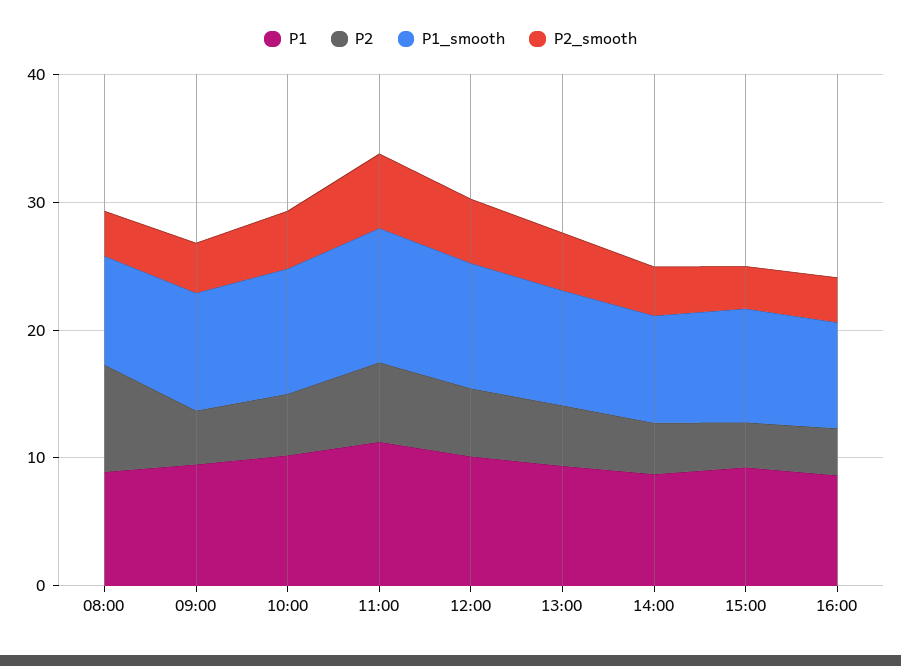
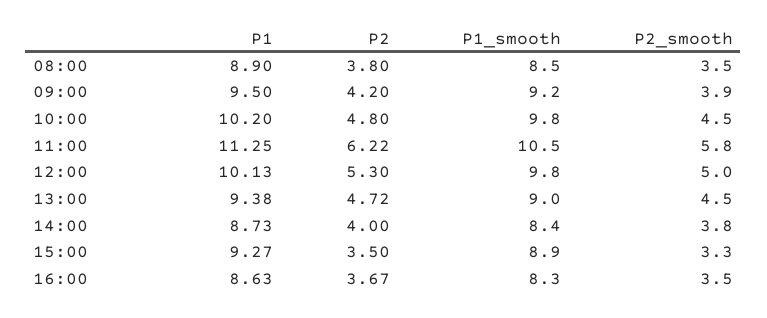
  {
    "P1": {
      "08:00": 8.9,
      "09:00": 9.5,
      "10:00": 10.2,
      "11:00": 11.25,
      "12:00": 10.13,
      "13:00": 9.38,
      "14:00": 8.73,
      "15:00": 9.27,
      "16:00": 8.63
    },
    "P2": {
-     "08:00": 8,
+     "08:00": 3.8,
      "09:00": 4.2,
      "10:00": 4.8,
      "11:00": 6.22,
      "12:00": 5.3,
      "13:00": 4.72,
      "14:00": 4,
      "15:00": 3.5,
      "16:00": 3.67
    },
    "P1_smooth": {
      "08:00": 8.5,
      "09:00": 9.2,
      "10:00": 9.8,
      "11:00": 10.5,
      "12:00": 9.8,
      "13:00": 9,
      "14:00": 8.4,
      "15:00": 8.9,
      "16:00": 8.3
    },
    "P2_smooth": {
      "08:00": 3.5,
      "09:00": 3.9,
      "10:00": 4.5,
      "11:00": 5.8,
      "12:00": 5,
      "13:00": 4.5,
      "14:00": 3.8,
      "15:00": 3.3,
      "16:00": 3.5
    }
  }

